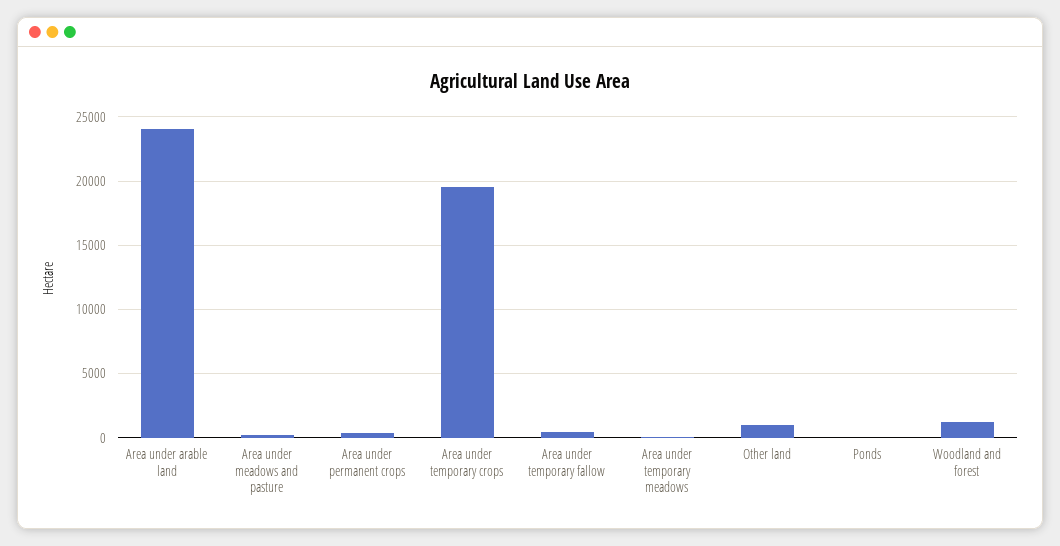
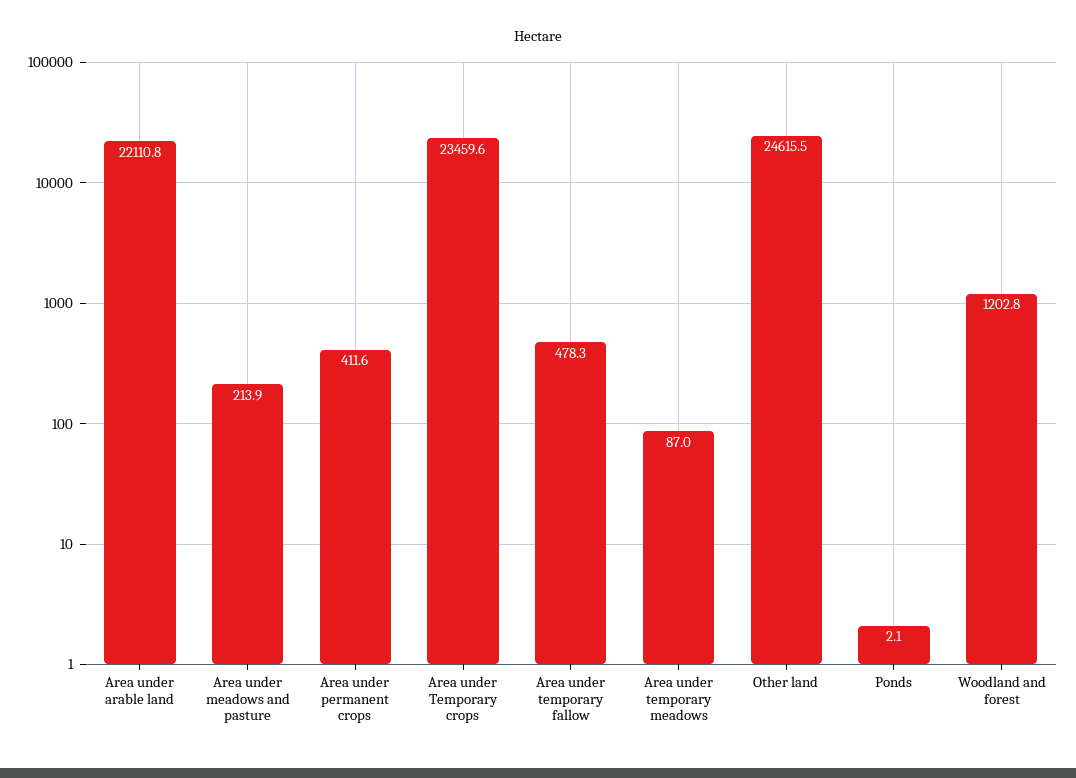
  {
-   "Area under arable land": 24000,
+   "Area under arable land": 22110.8,
    "Area under meadows and pasture": 213.9,
    "Area under permanent crops": 411.6,
-   "Area under temporary crops": 19500,
+   "Area under temporary crops": 23459.6,
    "Area under temporary fallow": 478.3,
    "Area under temporary meadows": 87,
-   "Other land": 1000,
+   "Other land": 24615.5,
    "Ponds": 2.1,
    "Woodland and forest": 1202.8
  }

